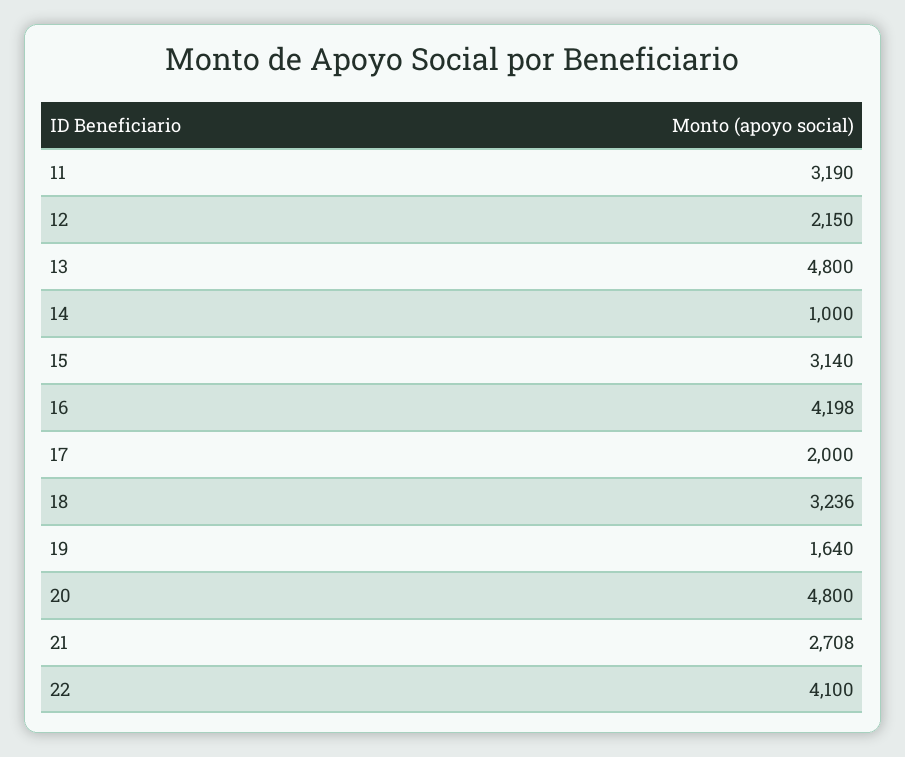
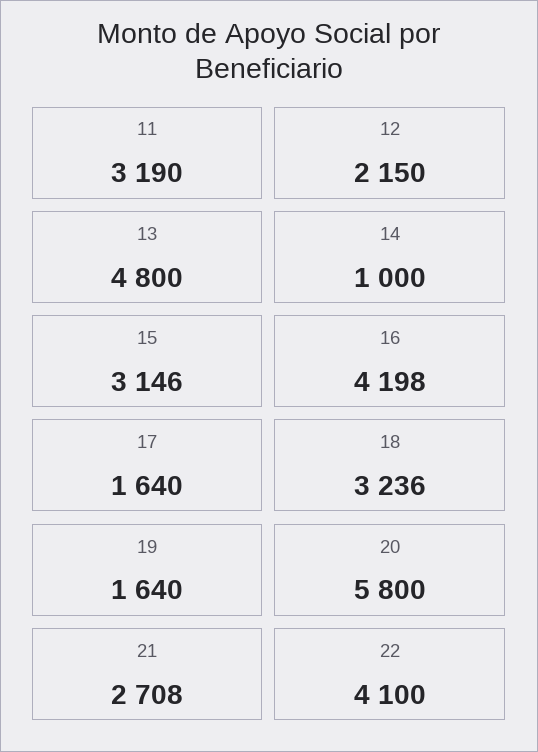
  {
    "11": 3190,
    "12": 2150,
    "13": 4800,
    "14": 1000,
-   "15": 3140,
+   "15": 3146,
    "16": 4198,
-   "17": 2000,
+   "17": 1640,
    "18": 3236,
    "19": 1640,
-   "20": 4800,
+   "20": 5800,
    "21": 2708,
    "22": 4100
  }

